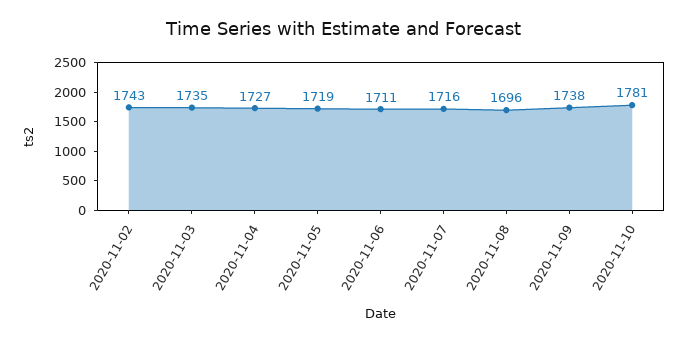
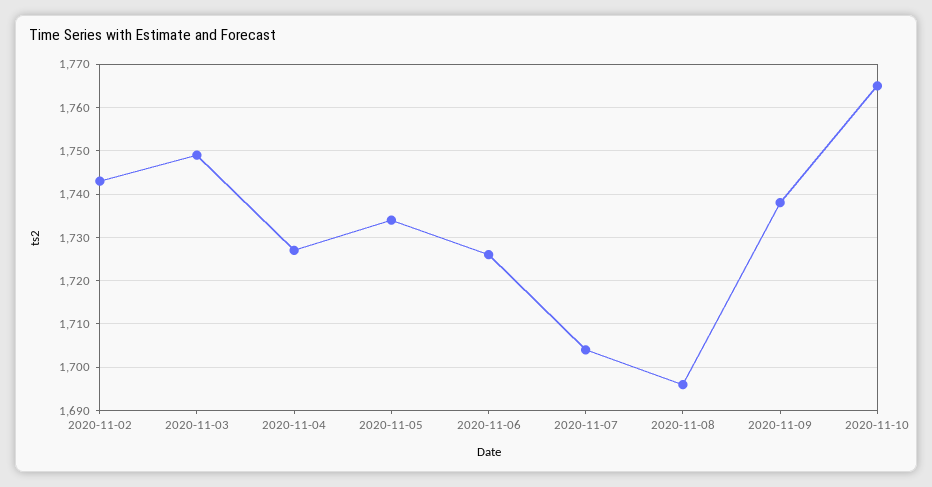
  {
    "2020-11-02": 1743,
-   "2020-11-03": 1735,
+   "2020-11-03": 1750,
    "2020-11-04": 1727,
-   "2020-11-05": 1719,
+   "2020-11-05": 1735,
-   "2020-11-06": 1711,
+   "2020-11-06": 1725,
-   "2020-11-07": 1716,
+   "2020-11-07": 1705,
    "2020-11-08": 1696,
    "2020-11-09": 1738,
-   "2020-11-10": 1781
+   "2020-11-10": 1765
  }

